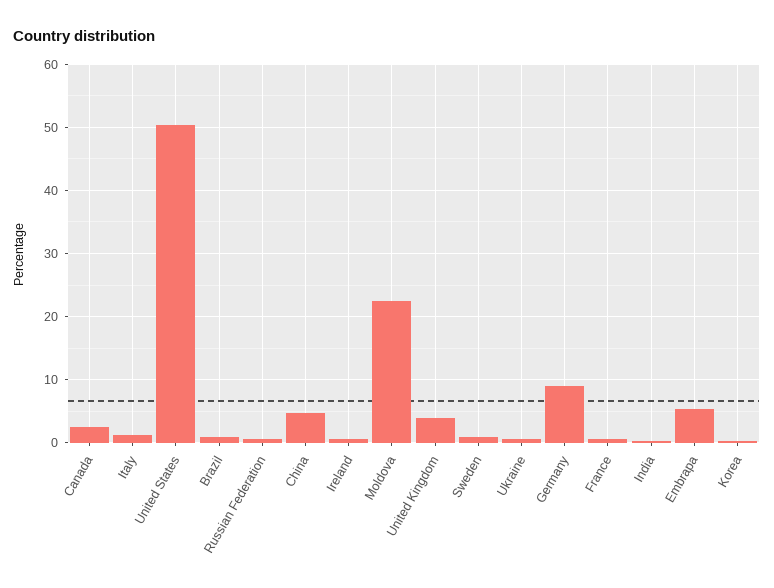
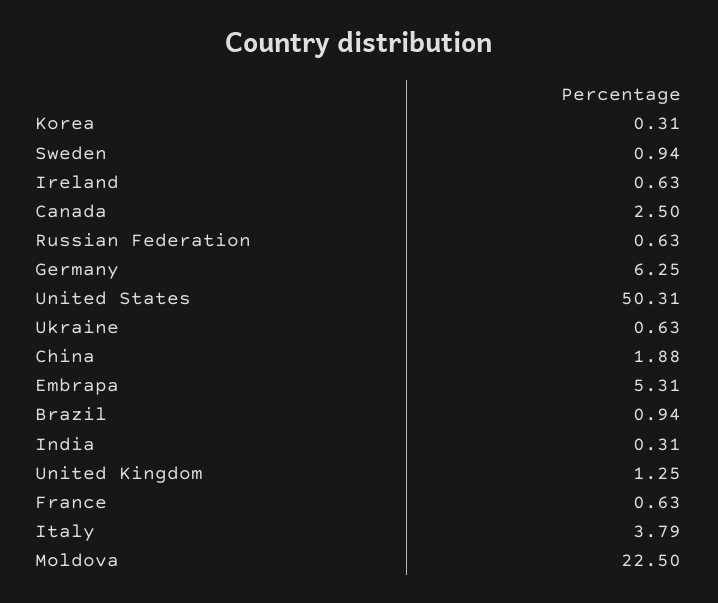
  {
    "Canada": 2.5,
-   "Italy": 1,
+   "Italy": 3.79,
    "United States": 50.31,
    "Brazil": 0.94,
    "Russian Federation": 0.63,
-   "China": 5,
+   "China": 1.88,
    "Ireland": 0.63,
    "Moldova": 22.5,
-   "United Kingdom": 4,
+   "United Kingdom": 1.25,
    "Sweden": 0.94,
    "Ukraine": 0.63,
-   "Germany": 9,
+   "Germany": 6.25,
    "France": 0.63,
    "India": 0.31,
    "Embrapa": 5.31,
    "Korea": 0.31
  }

